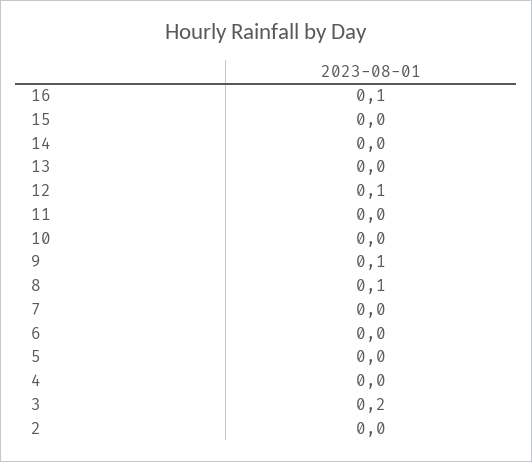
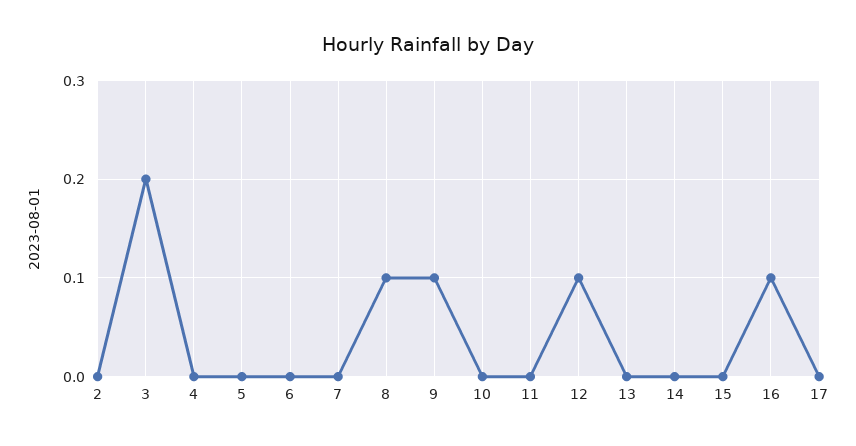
  {
    "16": 0.1,
    "15": 0,
    "14": 0,
    "13": 0,
    "12": 0.1,
    "11": 0,
    "10": 0,
    "9": 0.1,
    "8": 0.1,
    "7": 0,
    "6": 0,
    "5": 0,
    "4": 0,
    "3": 0.2,
-   "2": 0
+   "2": 0,
+   "17": 0
  }

